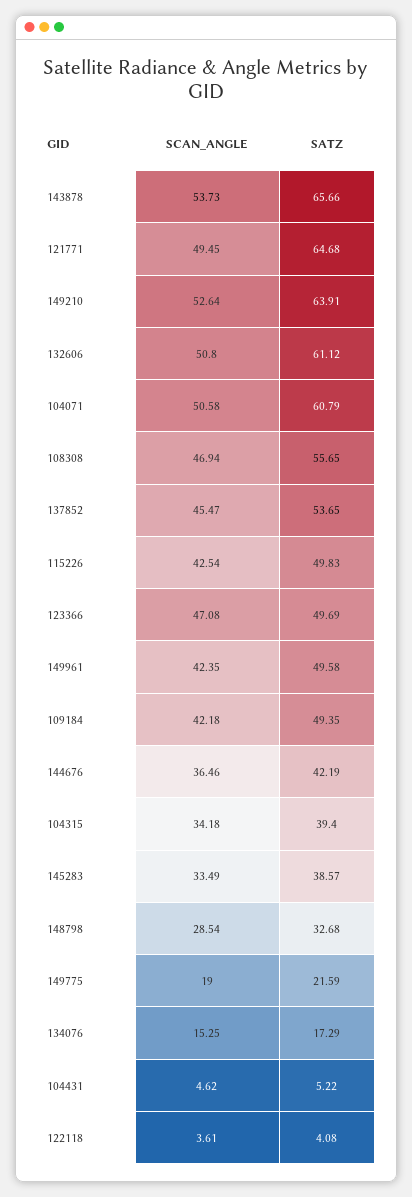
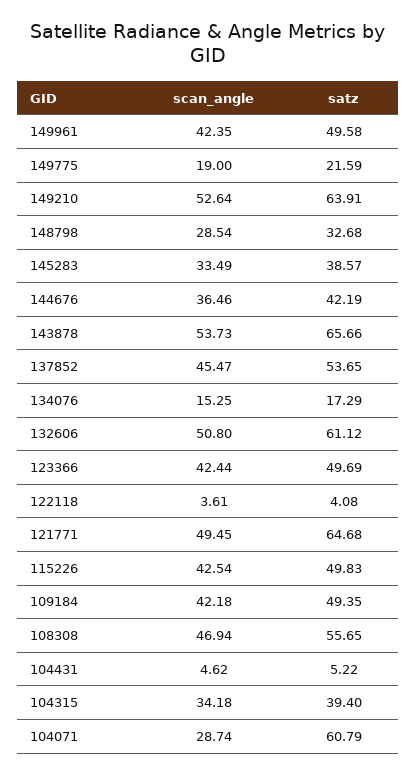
  {
    "SCAN_ANGLE": {
      "143878": 53.73,
      "121771": 49.45,
      "149210": 52.64,
      "132606": 50.8,
-     "104071": 50.58,
+     "104071": 28.74,
      "108308": 46.94,
      "137852": 45.47,
      "115226": 42.54,
-     "123366": 47.08,
+     "123366": 42.44,
      "149961": 42.35,
      "109184": 42.18,
      "144676": 36.46,
      "104315": 34.18,
      "145283": 33.49,
      "148798": 28.54,
      "149775": 19,
      "134076": 15.25,
      "104431": 4.62,
      "122118": 3.61
    },
    "SATZ": {
      "143878": 65.66,
      "121771": 64.68,
      "149210": 63.91,
      "132606": 61.12,
      "104071": 60.79,
      "108308": 55.65,
      "137852": 53.65,
      "115226": 49.83,
      "123366": 49.69,
      "149961": 49.58,
      "109184": 49.35,
      "144676": 42.19,
      "104315": 39.4,
      "145283": 38.57,
      "148798": 32.68,
      "149775": 21.59,
      "134076": 17.29,
      "104431": 5.22,
      "122118": 4.08
    }
  }

